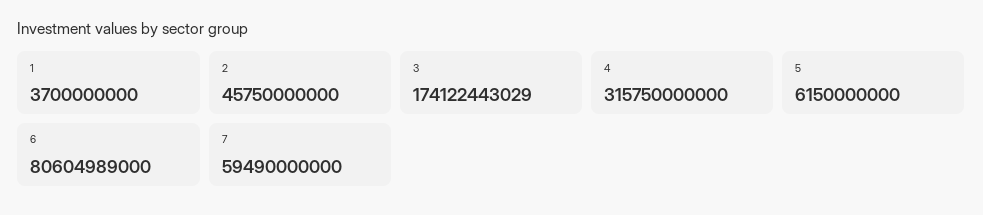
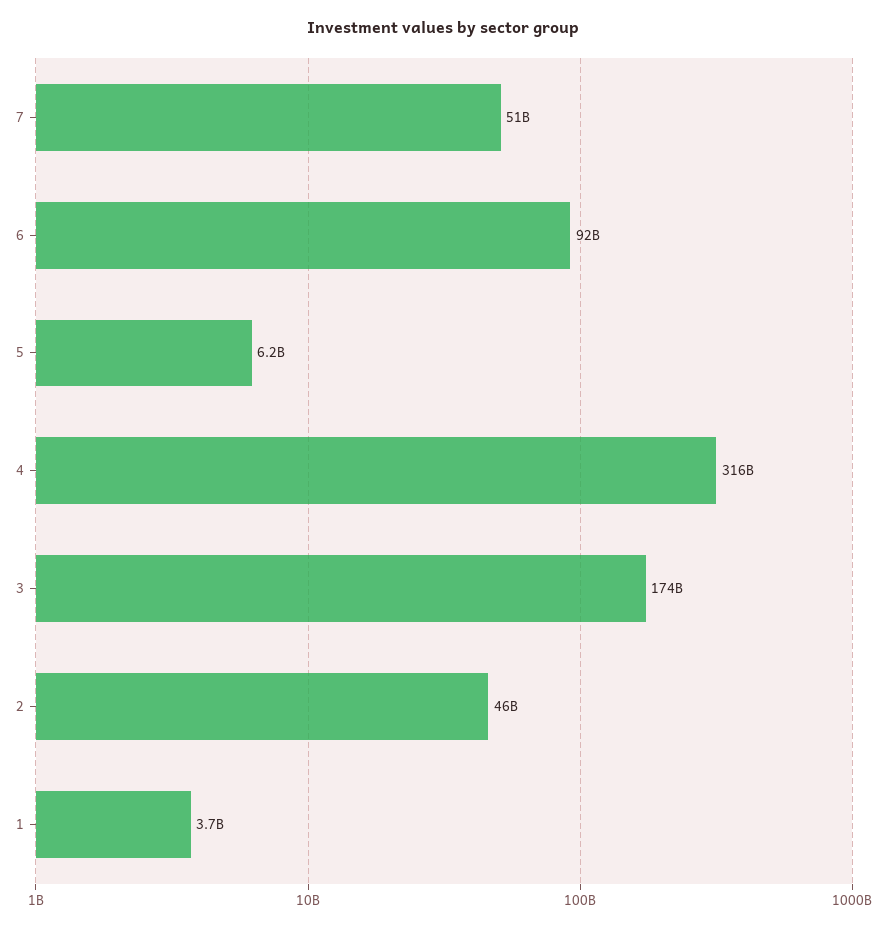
  {
    "1": 3700000000,
    "2": 45750000000,
    "3": 174122443029,
    "4": 315750000000,
    "5": 6150000000,
-   "6": 80604989000,
+   "6": 92000000000,
-   "7": 59490000000
+   "7": 51000000000
  }

